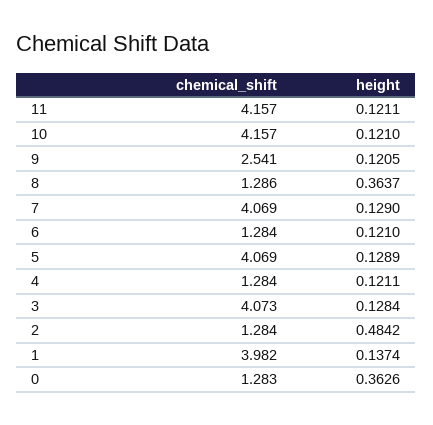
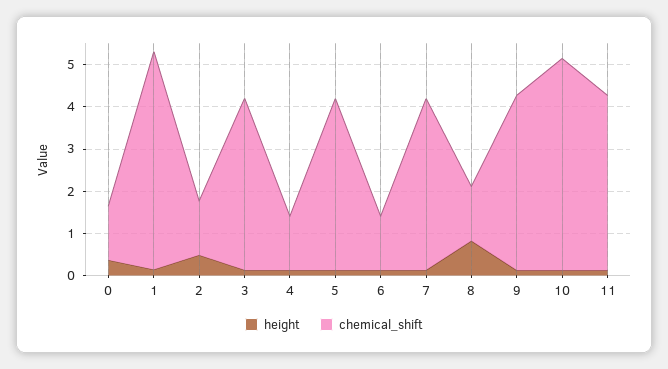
  {
    "chemical_shift": {
      "11": 4.157,
-     "10": 4.157,
+     "10": 5,
-     "9": 2.541,
+     "9": 4.2,
      "8": 1.286,
      "7": 4.069,
      "6": 1.284,
      "5": 4.069,
      "4": 1.284,
      "3": 4.073,
      "2": 1.284,
-     "1": 3.982,
+     "1": 5.2,
      "0": 1.283
    },
    "height": {
      "11": 0.1211,
      "10": 0.121,
      "9": 0.1205,
-     "8": 0.3637,
+     "8": 0.8,
      "7": 0.129,
      "6": 0.121,
      "5": 0.1289,
      "4": 0.1211,
      "3": 0.1284,
      "2": 0.4842,
      "1": 0.1374,
      "0": 0.3626
    }
  }

